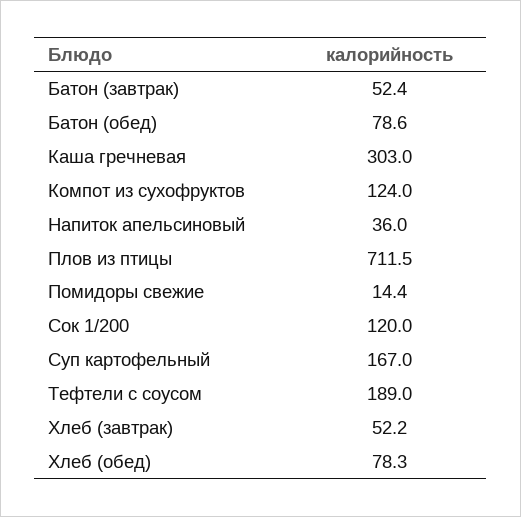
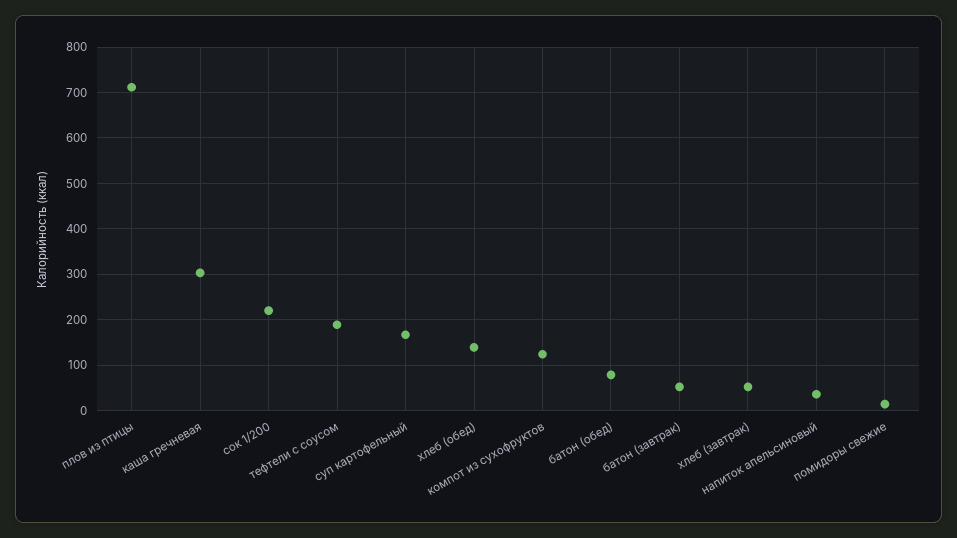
  {
    "Батон (завтрак)": 52.4,
    "Батон (обед)": 78.6,
    "Каша гречневая": 303,
    "Компот из сухофруктов": 124,
    "Напиток апельсиновый": 36,
    "Плов из птицы": 711.5,
    "Помидоры свежие": 14.4,
-   "Сок 1/200": 120,
+   "Сок 1/200": 220,
    "Суп картофельный": 167,
    "Тефтели с соусом": 189,
    "Хлеб (завтрак)": 52.2,
-   "Хлеб (обед)": 78.3
+   "Хлеб (обед)": 140
  }

